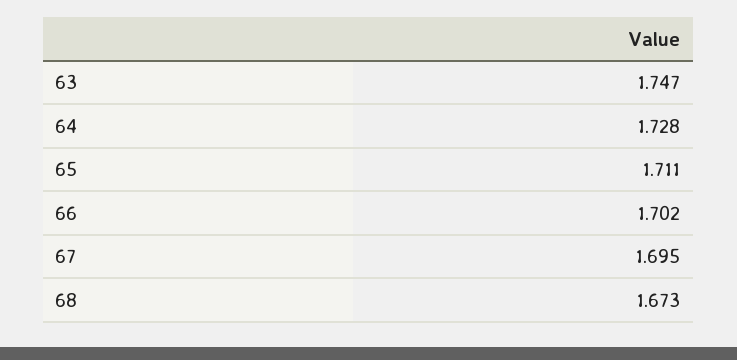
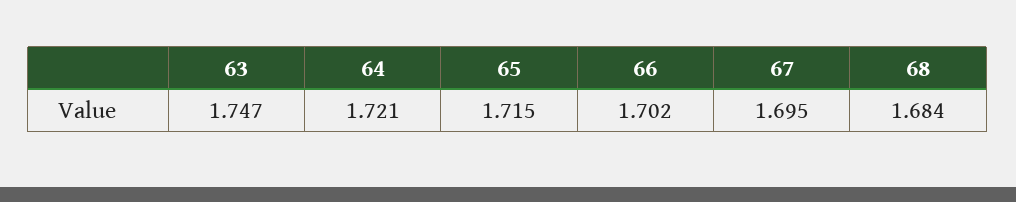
  {
    "63": 1.747,
-   "64": 1.728,
+   "64": 1.721,
-   "65": 1.711,
+   "65": 1.715,
    "66": 1.702,
    "67": 1.695,
-   "68": 1.673
+   "68": 1.684
  }

